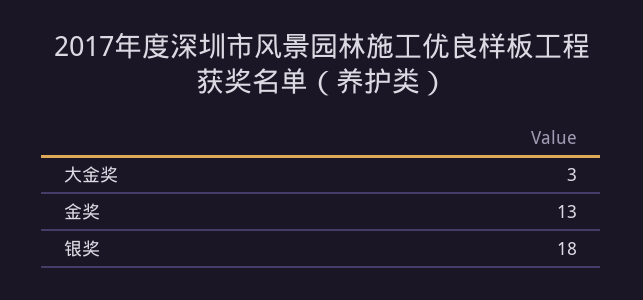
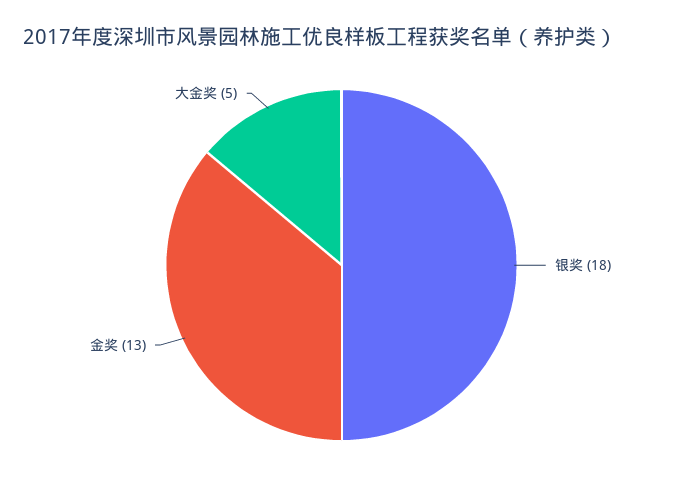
  {
-   "大金奖": 3,
+   "大金奖": 5,
    "金奖": 13,
    "银奖": 18
  }

